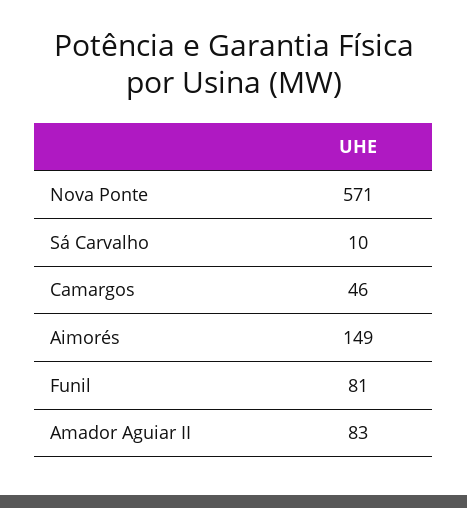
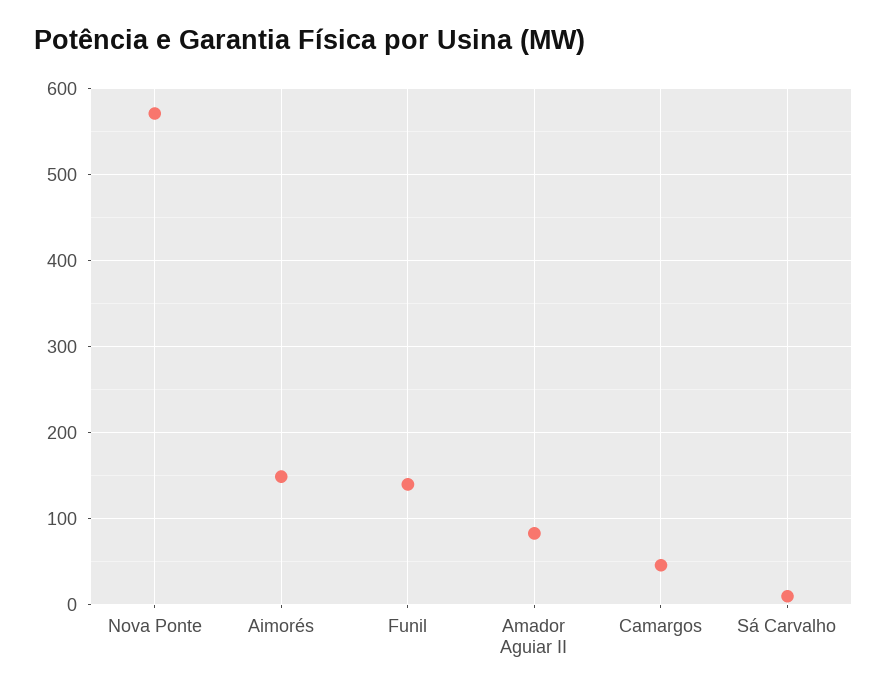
  {
    "Nova Ponte": 571,
    "Sá Carvalho": 10,
    "Camargos": 46,
    "Aimorés": 149,
-   "Funil": 81,
+   "Funil": 140,
    "Amador Aguiar II": 83
  }

